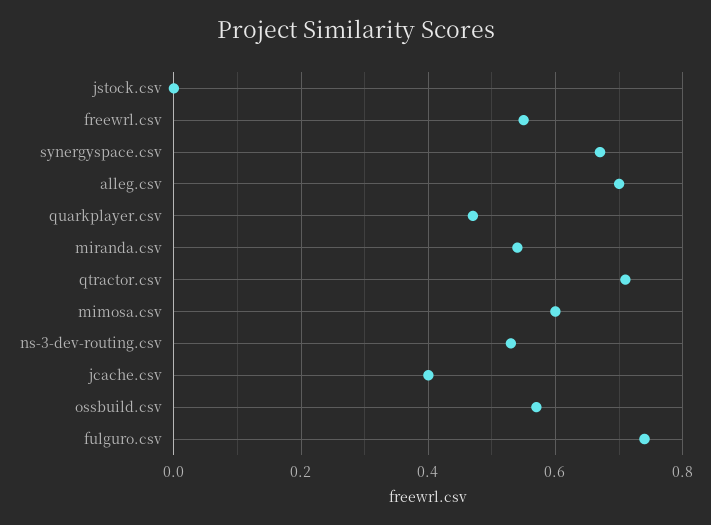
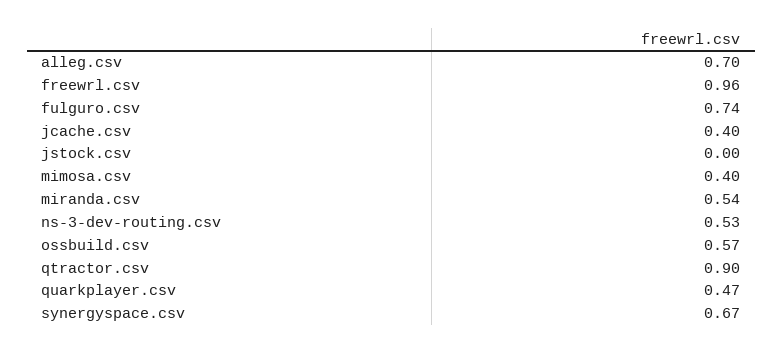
  {
    "jstock.csv": 0,
-   "freewrl.csv": 0.55,
+   "freewrl.csv": 0.96,
    "synergyspace.csv": 0.67,
    "alleg.csv": 0.7,
    "quarkplayer.csv": 0.47,
    "miranda.csv": 0.54,
-   "qtractor.csv": 0.7,
+   "qtractor.csv": 0.9,
-   "mimosa.csv": 0.6,
+   "mimosa.csv": 0.4,
    "ns-3-dev-routing.csv": 0.53,
    "jcache.csv": 0.4,
    "ossbuild.csv": 0.57,
    "fulguro.csv": 0.74
  }

